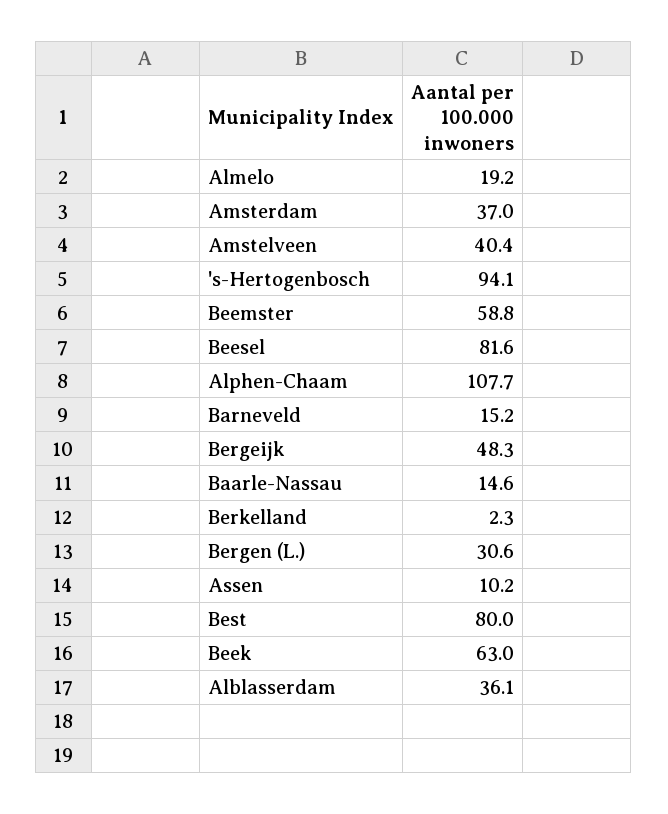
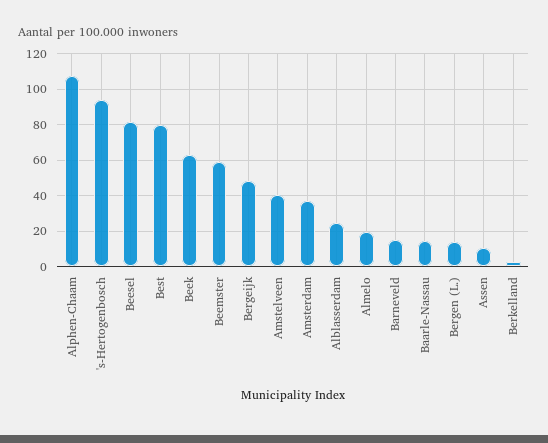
  {
    "Almelo": 19.2,
    "Amsterdam": 37,
    "Amstelveen": 40.4,
    "'s-Hertogenbosch": 94.1,
    "Beemster": 58.8,
    "Beesel": 81.6,
    "Alphen-Chaam": 107.7,
    "Barneveld": 15.2,
    "Bergeijk": 48.3,
    "Baarle-Nassau": 14.6,
    "Berkelland": 2.3,
-   "Bergen (L.)": 30.6,
+   "Bergen (L.)": 15,
    "Assen": 10.2,
    "Best": 80,
    "Beek": 63,
-   "Alblasserdam": 36.1
+   "Alblasserdam": 25
  }

